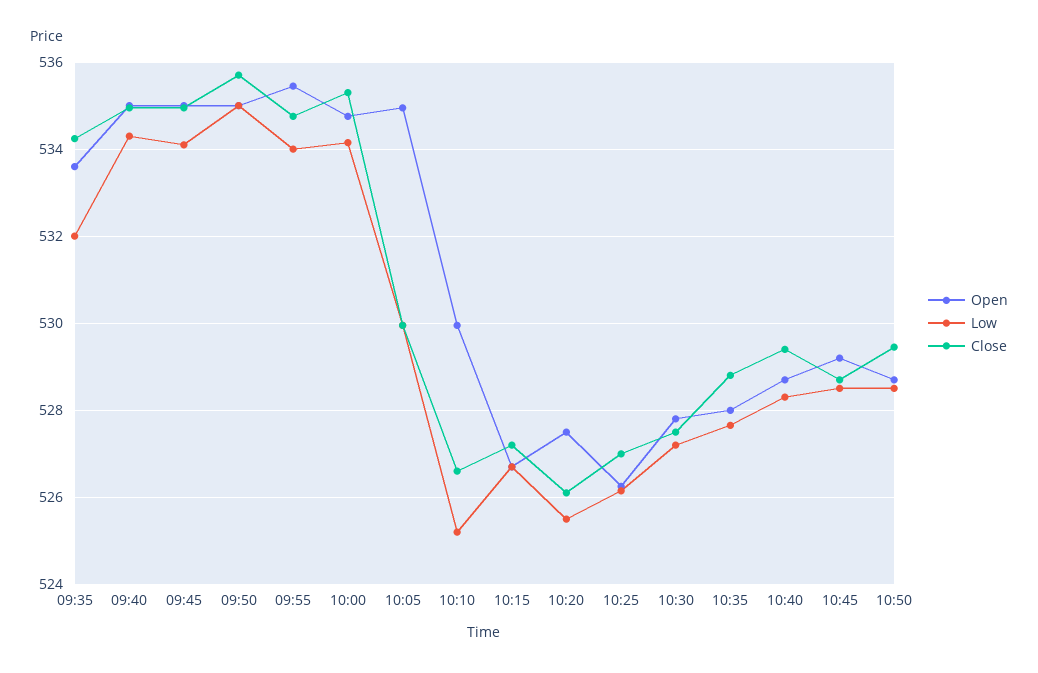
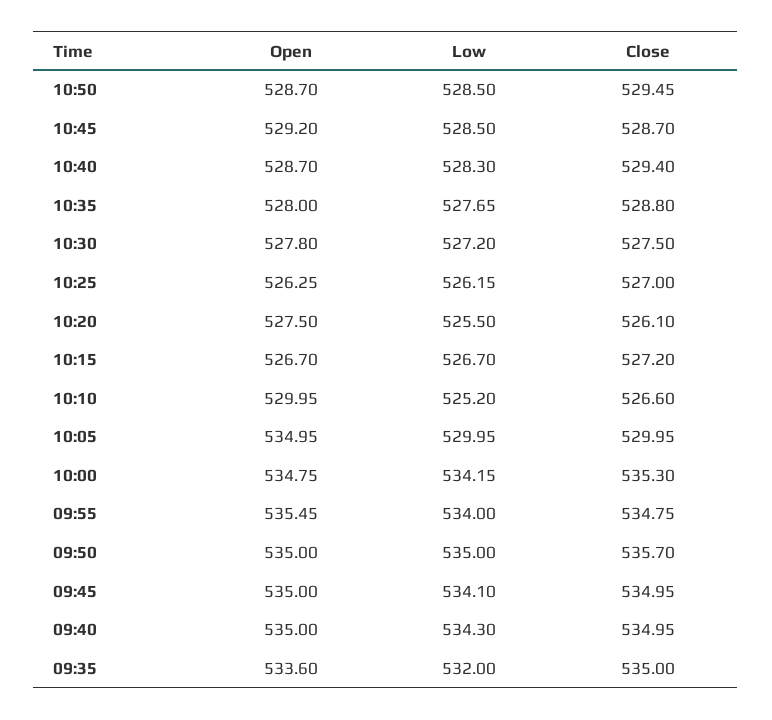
  {
    "Open": {
      "09:35": 533.6,
      "09:40": 535,
      "09:45": 535,
      "09:50": 535,
      "09:55": 535.45,
      "10:00": 534.75,
      "10:05": 534.95,
      "10:10": 529.95,
      "10:15": 526.7,
      "10:20": 527.5,
      "10:25": 526.25,
      "10:30": 527.8,
      "10:35": 528,
      "10:40": 528.7,
      "10:45": 529.2,
      "10:50": 528.7
    },
    "Low": {
      "09:35": 532,
      "09:40": 534.3,
      "09:45": 534.1,
      "09:50": 535,
      "09:55": 534,
      "10:00": 534.15,
      "10:05": 529.95,
      "10:10": 525.2,
      "10:15": 526.7,
      "10:20": 525.5,
      "10:25": 526.15,
      "10:30": 527.2,
      "10:35": 527.65,
      "10:40": 528.3,
      "10:45": 528.5,
      "10:50": 528.5
    },
    "Close": {
-     "09:35": 534.2,
+     "09:35": 535,
      "09:40": 534.95,
      "09:45": 534.95,
      "09:50": 535.7,
      "09:55": 534.75,
      "10:00": 535.3,
      "10:05": 529.95,
      "10:10": 526.6,
      "10:15": 527.2,
      "10:20": 526.1,
      "10:25": 527,
      "10:30": 527.5,
      "10:35": 528.8,
      "10:40": 529.4,
      "10:45": 528.7,
      "10:50": 529.45
    }
  }

